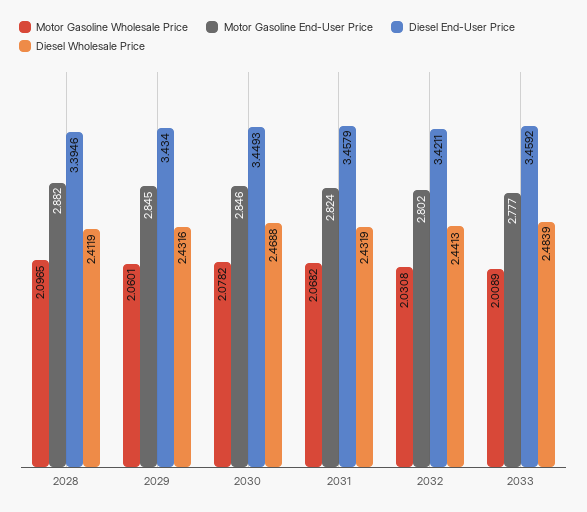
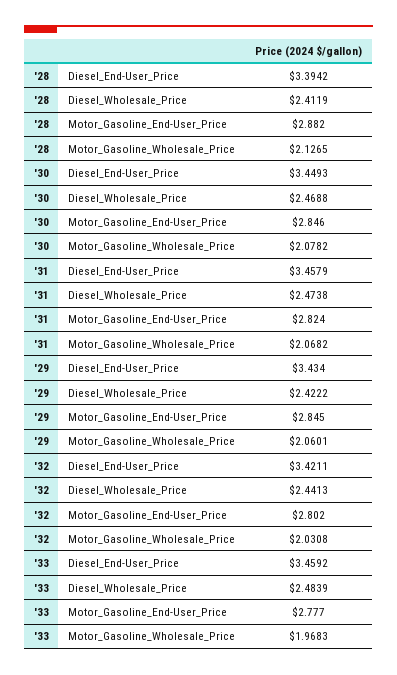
  {
    "Motor Gasoline Wholesale Price": {
-     "2028": 2.0965,
+     "2028": 2.1265,
      "2029": 2.0601,
      "2030": 2.0782,
      "2031": 2.0682,
      "2032": 2.0308,
-     "2033": 2.0089
+     "2033": 1.9683
    },
    "Motor Gasoline End-User Price": {
      "2028": 2.882,
      "2029": 2.845,
      "2030": 2.846,
      "2031": 2.824,
      "2032": 2.802,
      "2033": 2.777
    },
    "Diesel End-User Price": {
-     "2028": 3.3946,
+     "2028": 3.3942,
      "2029": 3.434,
      "2030": 3.4493,
      "2031": 3.4579,
      "2032": 3.4211,
      "2033": 3.4592
    },
    "Diesel Wholesale Price": {
      "2028": 2.4119,
-     "2029": 2.4316,
+     "2029": 2.4222,
      "2030": 2.4688,
-     "2031": 2.4319,
+     "2031": 2.4738,
      "2032": 2.4413,
      "2033": 2.4839
    }
  }

